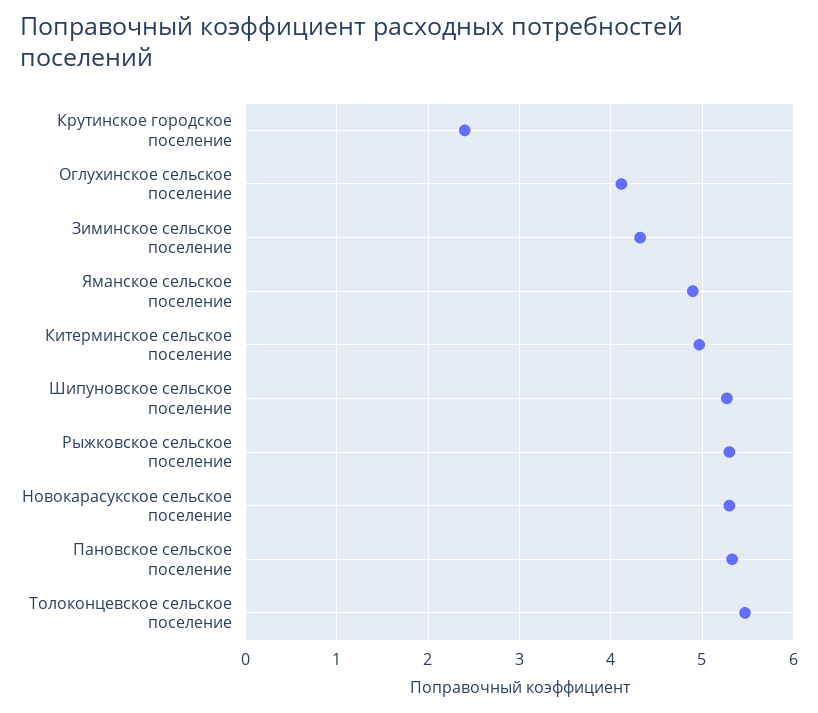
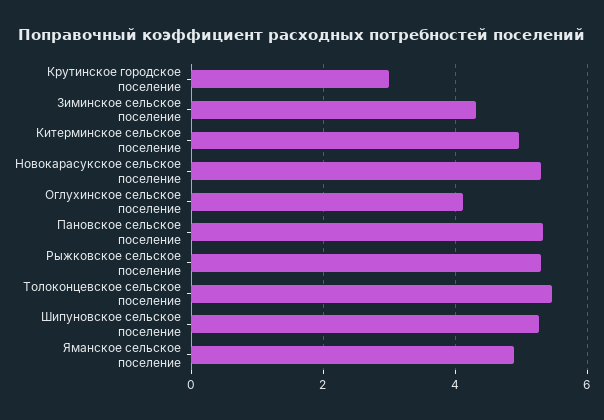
  {
-   "Крутинское городское поселение": 2.4,
+   "Крутинское городское поселение": 3,
    "Оглухинское сельское поселение": 4.1,
    "Зиминское сельское поселение": 4.3,
    "Яманское сельское поселение": 4.9,
    "Китерминское сельское поселение": 5,
    "Шипуновское сельское поселение": 5.3,
    "Рыжковское сельское поселение": 5.3,
    "Новокарасукское сельское поселение": 5.3,
    "Пановское сельское поселение": 5.3,
    "Толоконцевское сельское поселение": 5.5
  }

